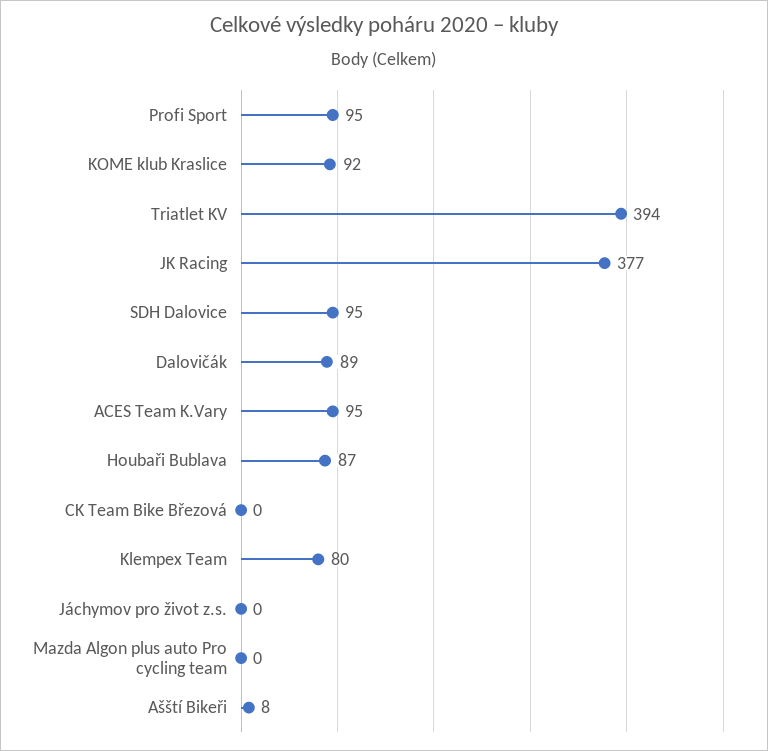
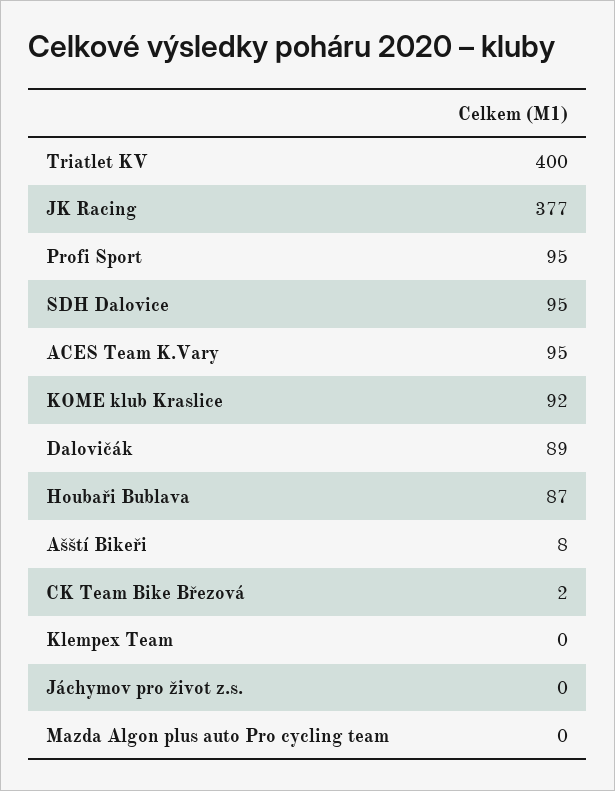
  {
    "Profi Sport": 95,
    "KOME klub Kraslice": 92,
-   "Triatlet KV": 394,
+   "Triatlet KV": 400,
    "JK Racing": 377,
    "SDH Dalovice": 95,
    "Dalovičák": 89,
    "ACES Team K.Vary": 95,
    "Houbaři Bublava": 87,
-   "CK Team Bike Březová": 0,
+   "CK Team Bike Březová": 2,
-   "Klempex Team": 80,
+   "Klempex Team": 0,
    "Jáchymov pro život z.s.": 0,
    "Mazda Algon plus auto Pro cycling team": 0,
    "Ašští Bikeři": 8
  }

